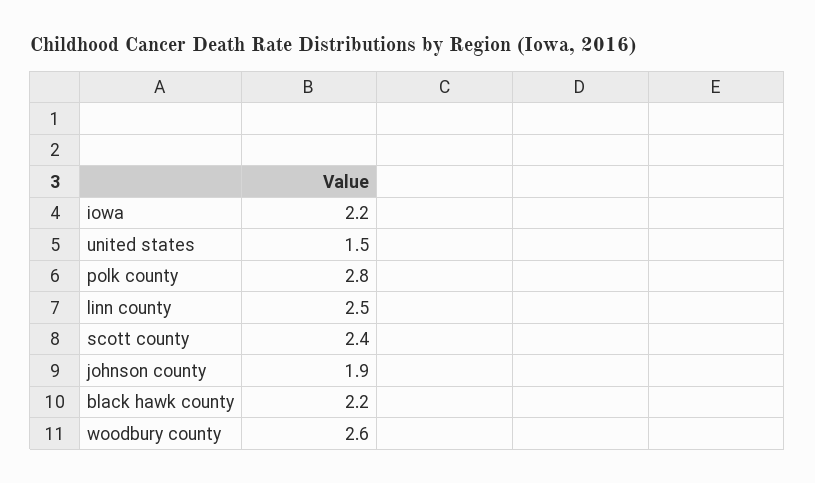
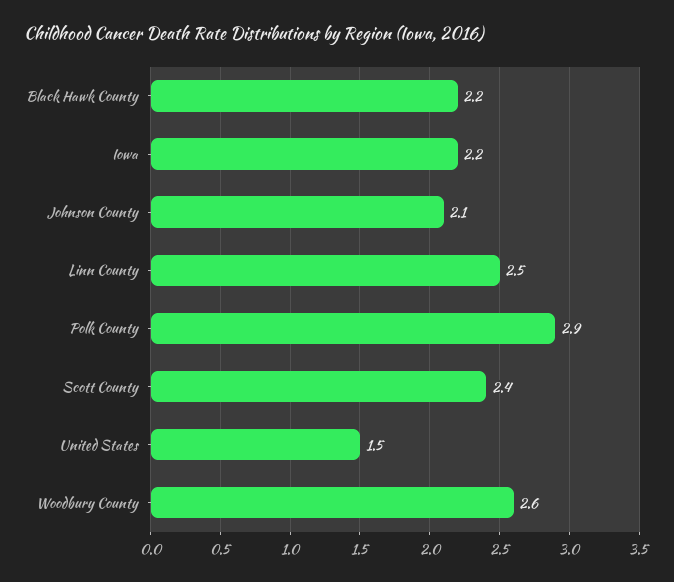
  {
    "iowa": 2.2,
    "united states": 1.5,
-   "polk county": 2.8,
+   "polk county": 2.9,
    "linn county": 2.5,
    "scott county": 2.4,
-   "johnson county": 1.9,
+   "johnson county": 2.1,
    "black hawk county": 2.2,
    "woodbury county": 2.6
  }

